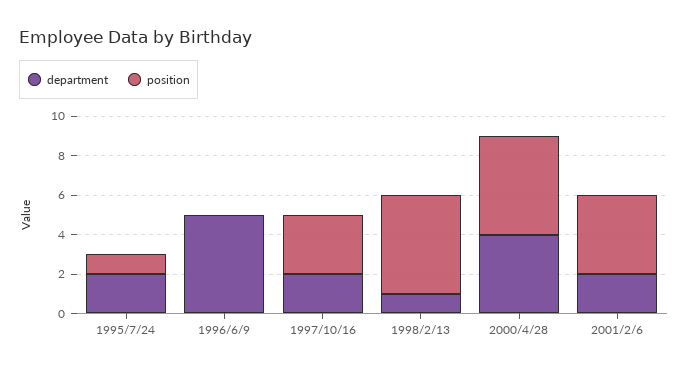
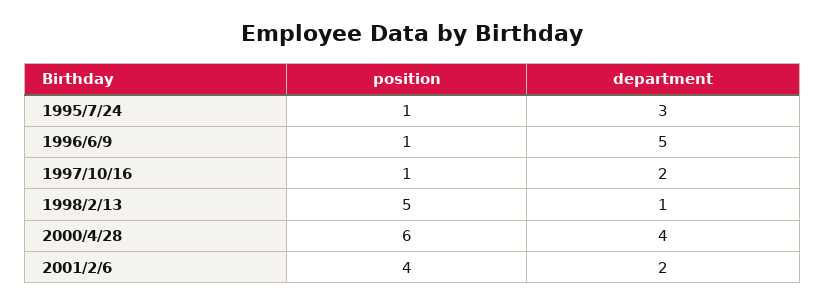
  {
    "department": {
-     "1995/7/24": 2,
+     "1995/7/24": 3,
      "1996/6/9": 5,
      "1997/10/16": 2,
      "1998/2/13": 1,
      "2000/4/28": 4,
      "2001/2/6": 2
    },
    "position": {
      "1995/7/24": 1,
-     "1996/6/9": 0,
+     "1996/6/9": 1,
-     "1997/10/16": 3,
+     "1997/10/16": 1,
      "1998/2/13": 5,
-     "2000/4/28": 5,
+     "2000/4/28": 6,
      "2001/2/6": 4
    }
  }

